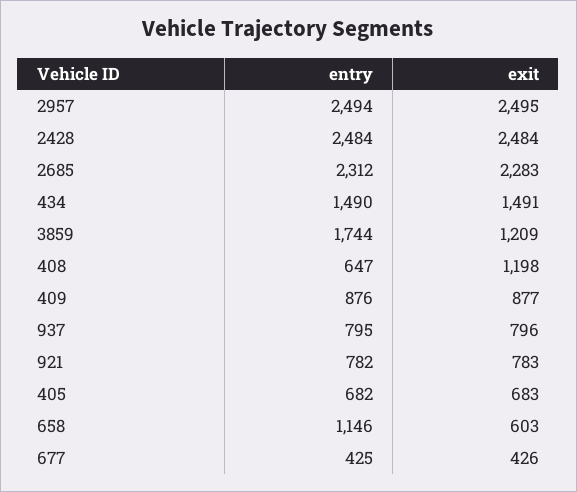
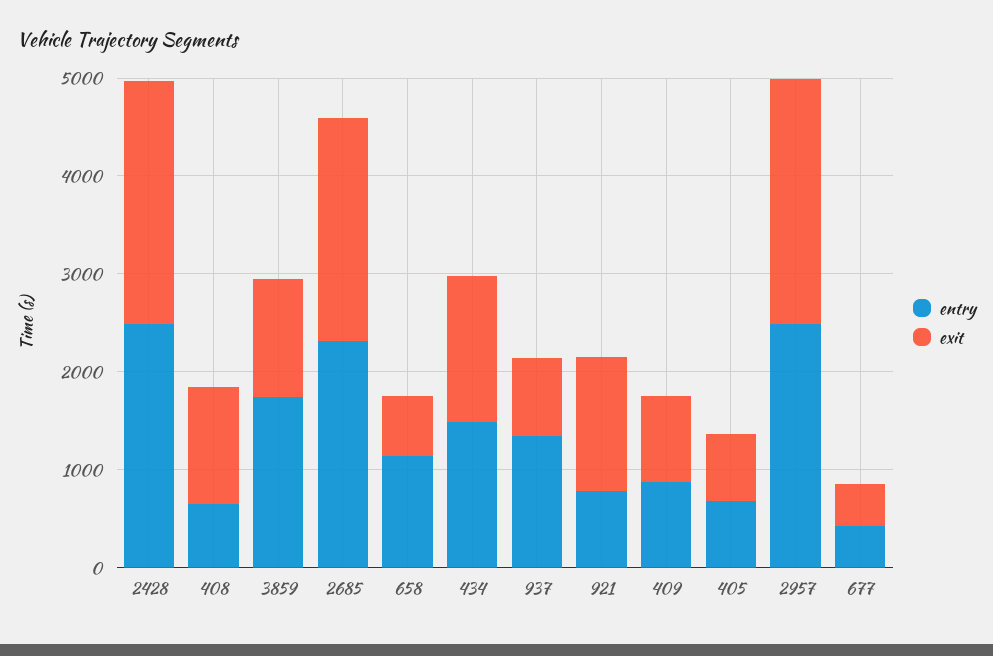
  {
    "entry": {
      "2957": 2494,
      "2428": 2484,
      "2685": 2312,
      "434": 1490,
      "3859": 1744,
      "408": 647,
      "409": 876,
-     "937": 795,
+     "937": 1400,
      "921": 782,
      "405": 682,
      "658": 1146,
      "677": 425
    },
    "exit": {
      "2957": 2495,
      "2428": 2484,
      "2685": 2283,
      "434": 1491,
      "3859": 1209,
      "408": 1198,
      "409": 877,
      "937": 796,
-     "921": 783,
+     "921": 1400,
      "405": 683,
      "658": 603,
      "677": 426
    }
  }

